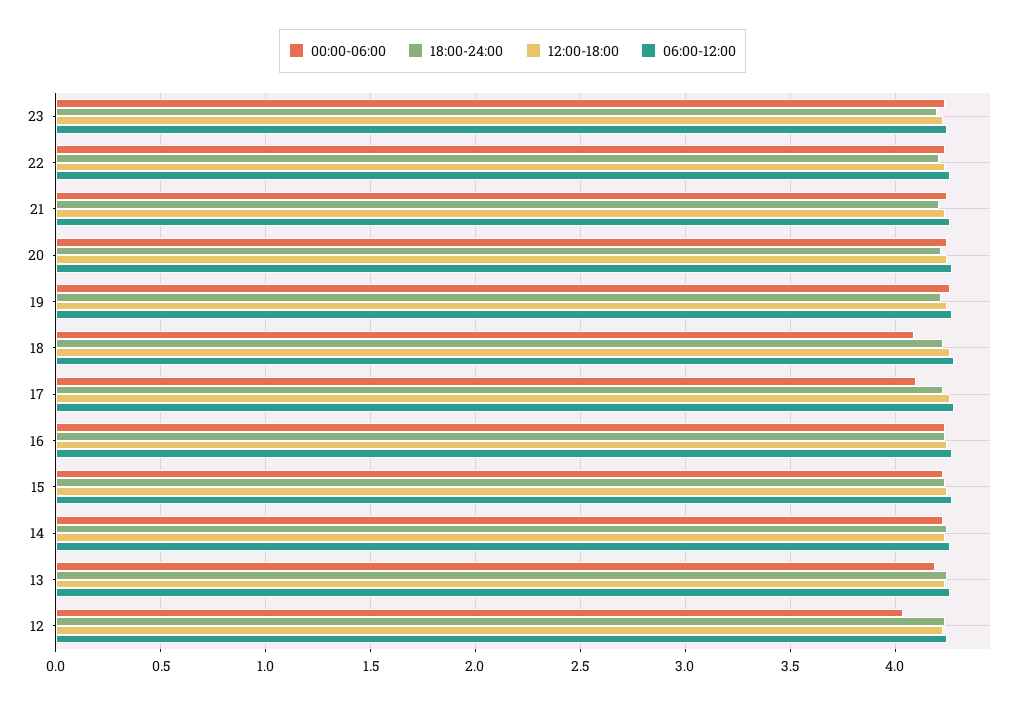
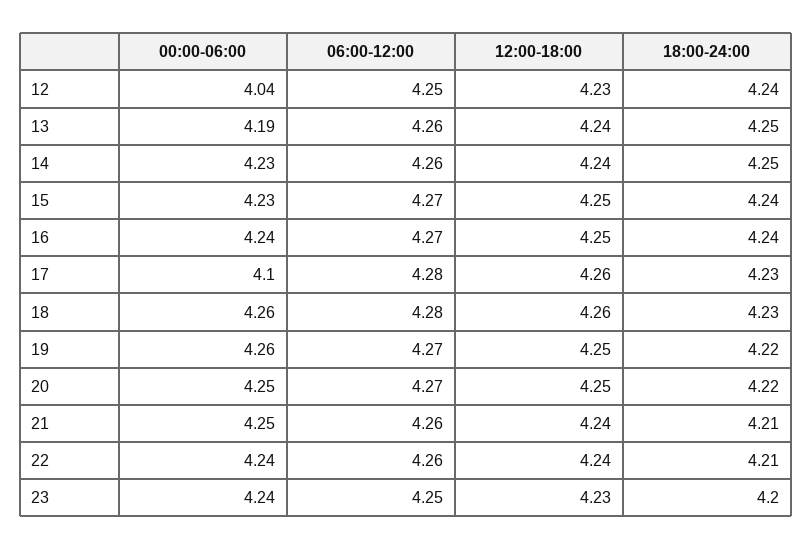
  {
    "00:00-06:00": {
      "23": 4.24,
      "22": 4.24,
      "21": 4.25,
      "20": 4.25,
      "19": 4.26,
-     "18": 4.1,
+     "18": 4.26,
      "17": 4.1,
      "16": 4.24,
      "15": 4.23,
      "14": 4.23,
      "13": 4.19,
      "12": 4.04
    },
    "18:00-24:00": {
      "23": 4.2,
      "22": 4.21,
      "21": 4.21,
      "20": 4.22,
      "19": 4.22,
      "18": 4.23,
      "17": 4.23,
      "16": 4.24,
      "15": 4.24,
      "14": 4.25,
      "13": 4.25,
      "12": 4.24
    },
    "12:00-18:00": {
      "23": 4.23,
      "22": 4.24,
      "21": 4.24,
      "20": 4.25,
      "19": 4.25,
      "18": 4.26,
      "17": 4.26,
      "16": 4.25,
      "15": 4.25,
      "14": 4.24,
      "13": 4.24,
      "12": 4.23
    },
    "06:00-12:00": {
      "23": 4.25,
      "22": 4.26,
      "21": 4.26,
      "20": 4.27,
      "19": 4.27,
      "18": 4.28,
      "17": 4.28,
      "16": 4.27,
      "15": 4.27,
      "14": 4.26,
      "13": 4.26,
      "12": 4.25
    }
  }

